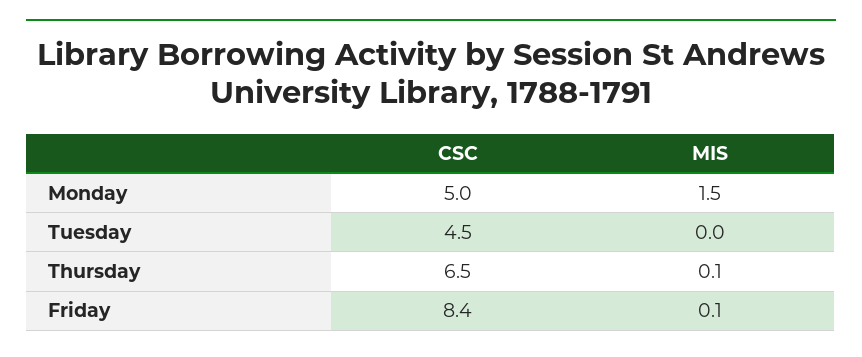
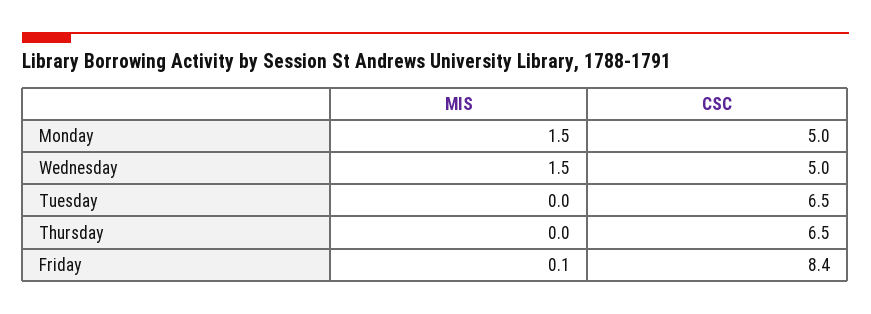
  {
    "CSC": {
      "Monday": 5,
-     "Tuesday": 4.5,
+     "Tuesday": 6.5,
      "Thursday": 6.5,
-     "Friday": 8.4
+     "Friday": 8.4,
+     "Wednesday": 5
    },
    "MIS": {
      "Monday": 1.5,
      "Tuesday": 0,
-     "Thursday": 0.1,
+     "Thursday": 0,
-     "Friday": 0.1
+     "Friday": 0.1,
+     "Wednesday": 1.5
    }
  }

